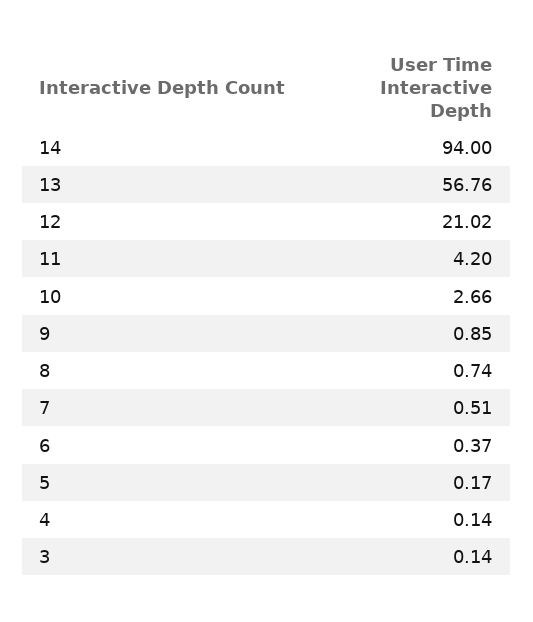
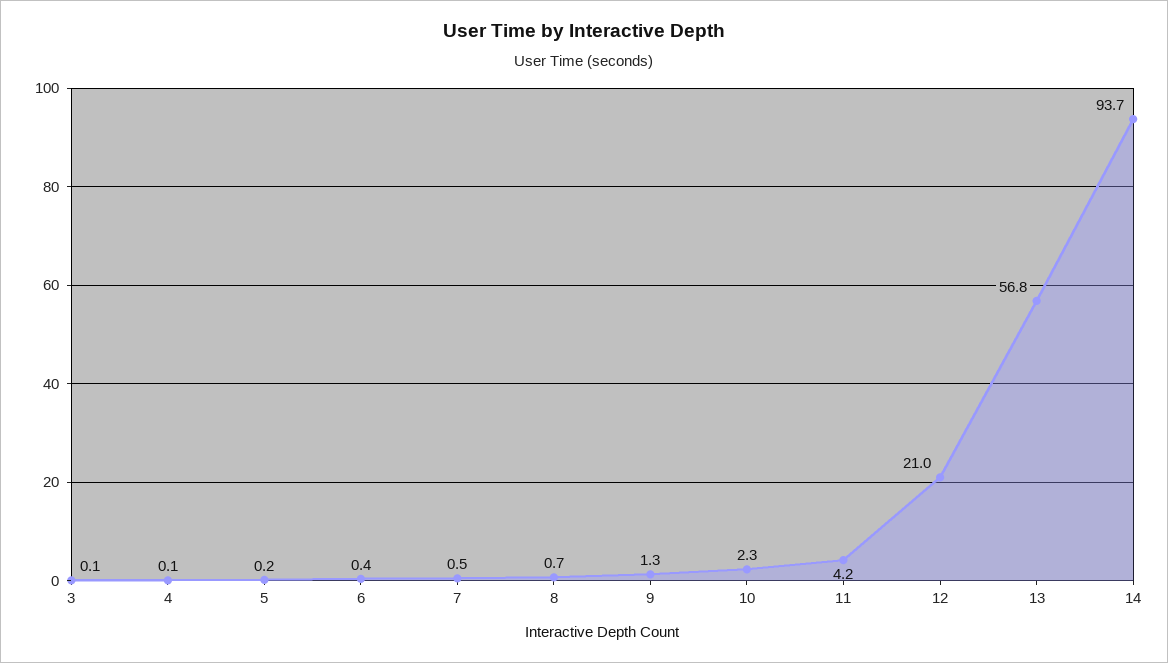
  {
-   "14": 94,
+   "14": 93.7,
    "13": 56.76,
    "12": 21.02,
    "11": 4.2,
-   "10": 2.66,
+   "10": 2.3,
-   "9": 0.85,
+   "9": 1.3,
    "8": 0.74,
    "7": 0.51,
    "6": 0.37,
    "5": 0.17,
    "4": 0.14,
    "3": 0.14
  }

